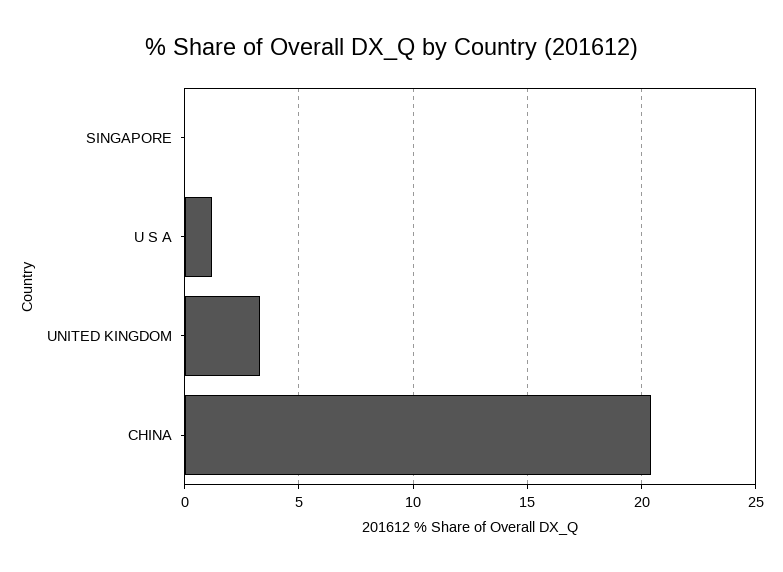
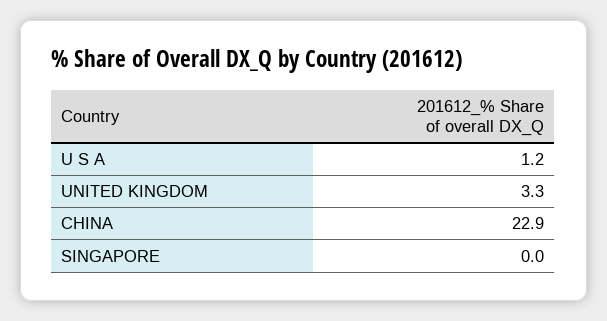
  {
    "SINGAPORE": 0,
    "U S A": 1.2,
    "UNITED KINGDOM": 3.3,
-   "CHINA": 20.5
+   "CHINA": 22.9
  }

